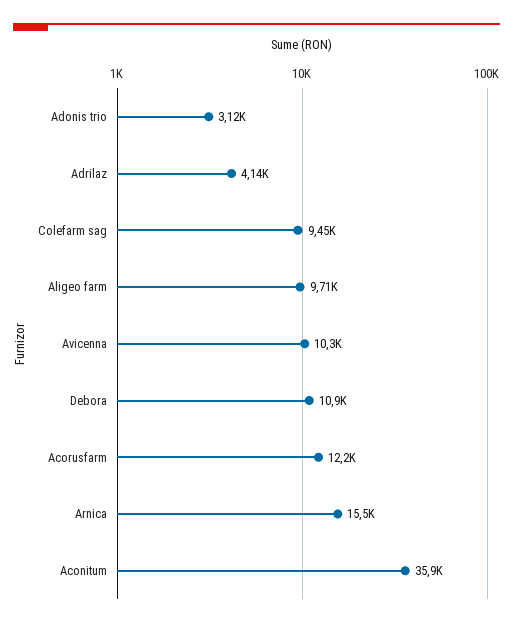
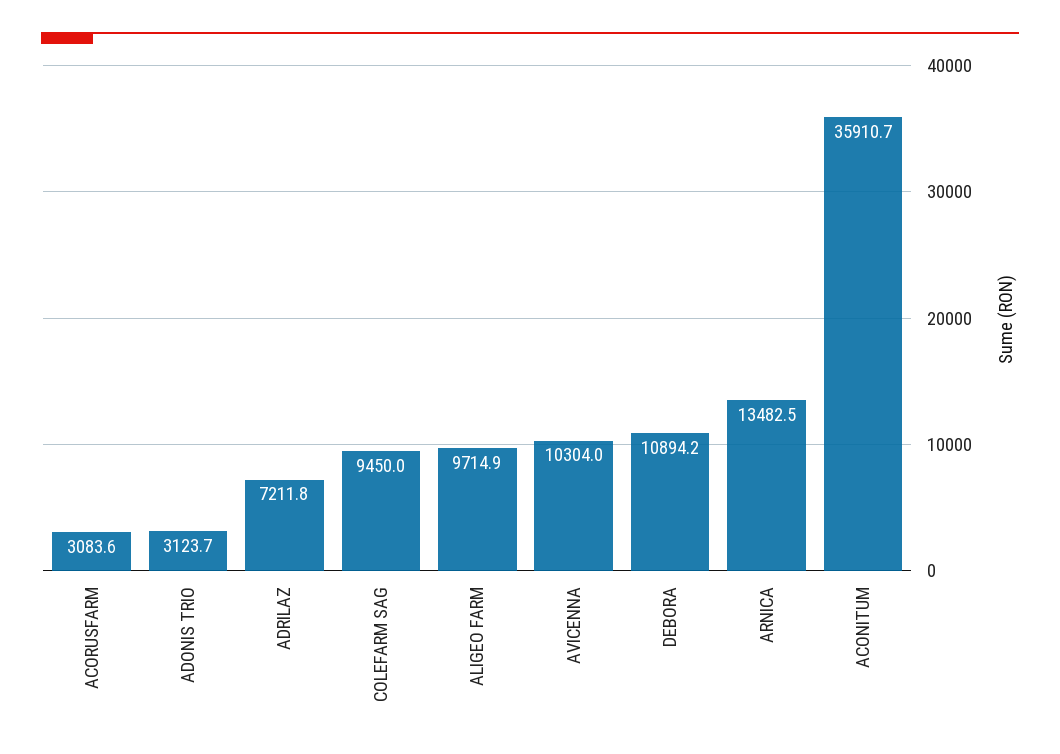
  {
    "Adonis trio": 3123.7,
-   "Adrilaz": 4140,
+   "Adrilaz": 7211.8,
    "Colefarm sag": 9450,
    "Aligeo farm": 9714.9,
    "Avicenna": 10304,
    "Debora": 10894.2,
-   "Acorusfarm": 12200,
+   "Acorusfarm": 3083.6,
-   "Arnica": 15500,
+   "Arnica": 13482.5,
    "Aconitum": 35910.7
  }

